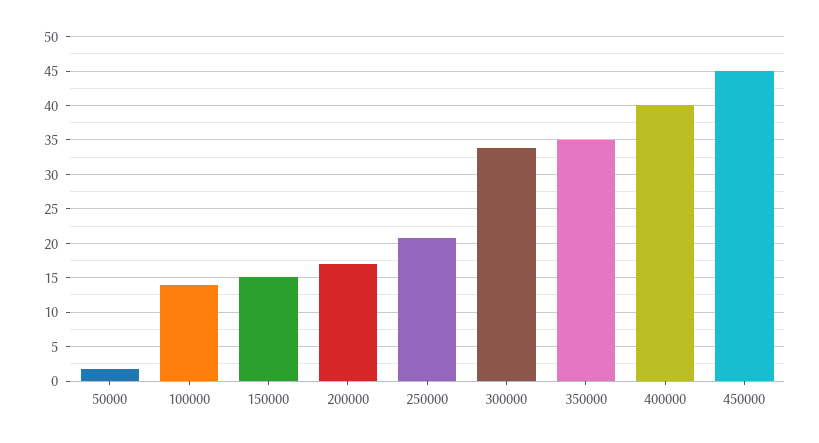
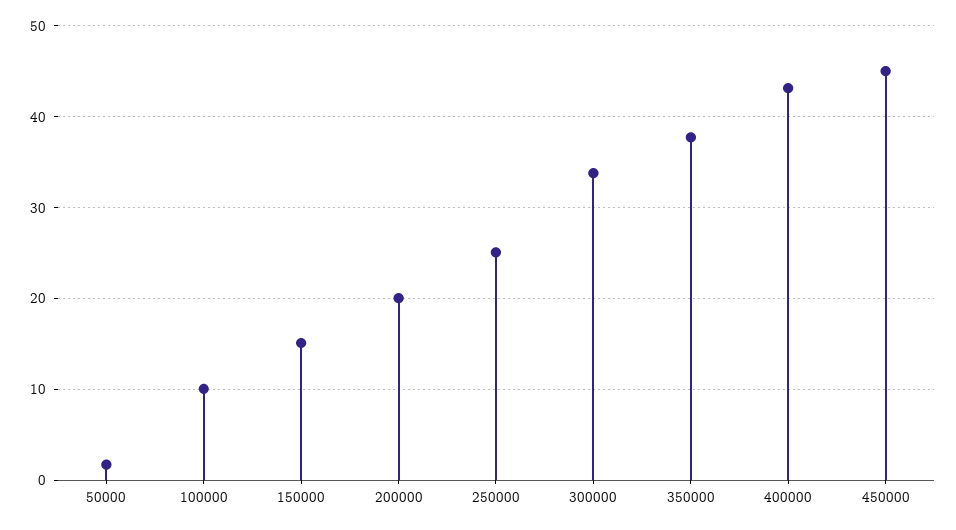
  {
    "50000": 2,
-   "100000": 14,
+   "100000": 10,
    "150000": 15,
-   "200000": 17,
+   "200000": 20,
-   "250000": 21,
+   "250000": 25,
    "300000": 34,
-   "350000": 35,
+   "350000": 38,
-   "400000": 40,
+   "400000": 43,
    "450000": 45
  }

